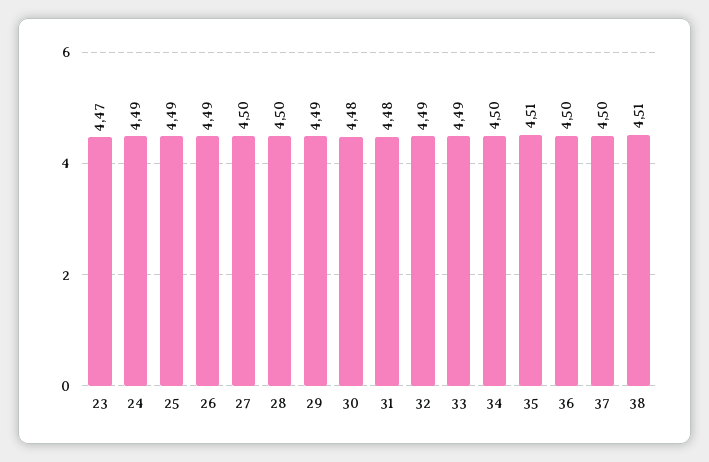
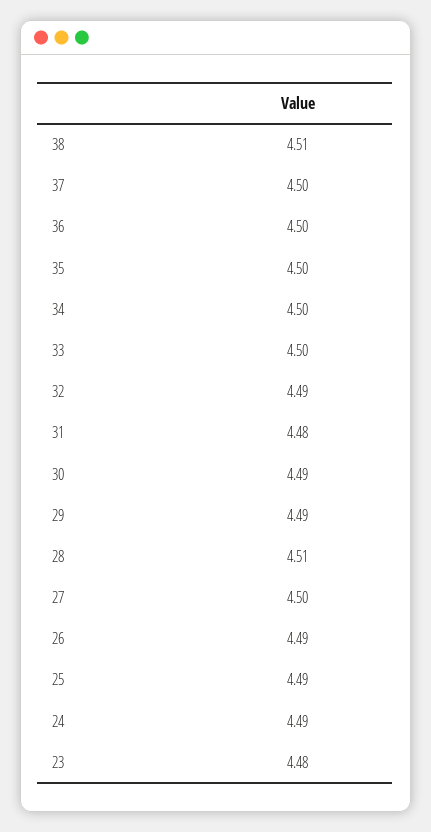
  {
-   "23": 4.47,
+   "23": 4.48,
    "24": 4.49,
    "25": 4.49,
    "26": 4.49,
    "27": 4.5,
-   "28": 4.5,
+   "28": 4.51,
    "29": 4.49,
-   "30": 4.48,
+   "30": 4.49,
    "31": 4.48,
    "32": 4.49,
-   "33": 4.49,
+   "33": 4.5,
    "34": 4.5,
-   "35": 4.51,
+   "35": 4.5,
    "36": 4.5,
    "37": 4.5,
    "38": 4.51
  }

